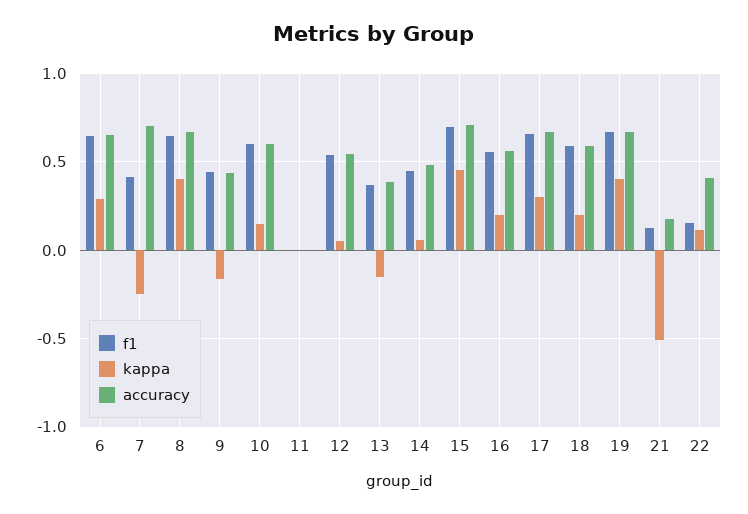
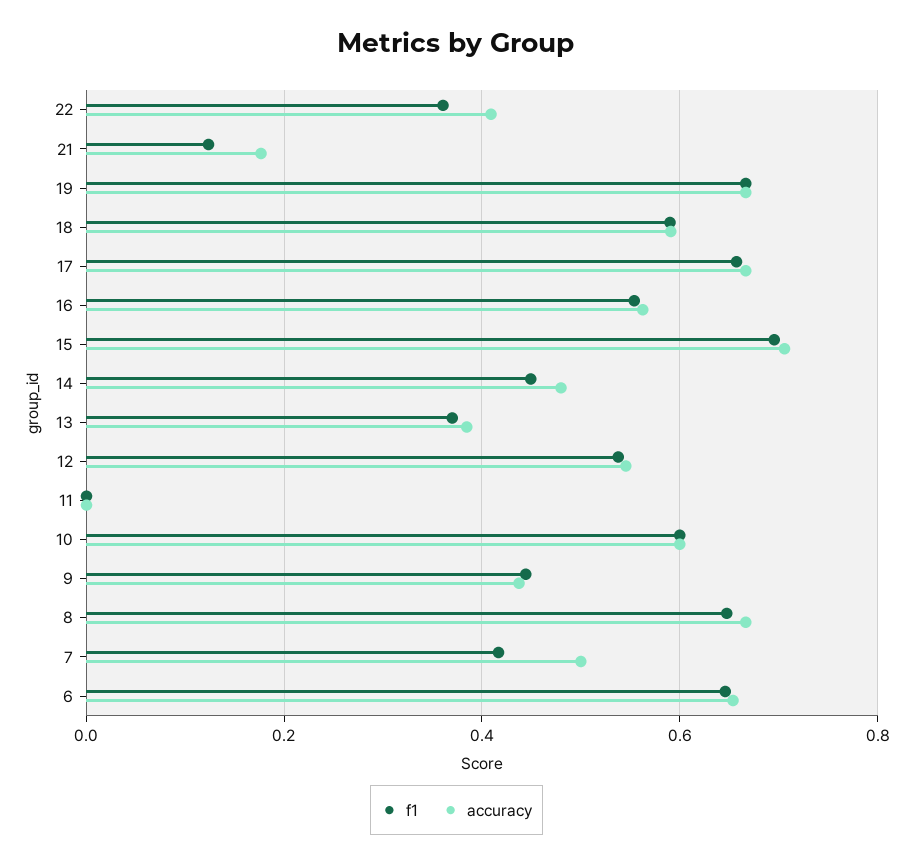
  {
    "f1": {
      "6": 0.64,
      "7": 0.42,
      "8": 0.64,
      "9": 0.44,
      "10": 0.6,
      "11": 0,
      "12": 0.54,
      "13": 0.38,
      "14": 0.44,
      "15": 0.7,
      "16": 0.56,
      "17": 0.66,
      "18": 0.6,
      "19": 0.66,
      "21": 0.12,
-     "22": 0.15
+     "22": 0.36
    },
-   "kappa": {
-     "6": 0.3,
-     "7": -0.25,
-     "8": 0.4,
-     "9": -0.15,
-     "10": 0.15,
-     "11": 0,
-     "12": 0.05,
-     "13": -0.15,
-     "14": 0.05,
-     "15": 0.45,
-     "16": 0.2,
-     "17": 0.3,
-     "18": 0.2,
-     "19": 0.4,
-     "21": -0.5,
-     "22": 0.1
-   },
    "accuracy": {
      "6": 0.66,
-     "7": 0.7,
+     "7": 0.5,
      "8": 0.66,
      "9": 0.44,
      "10": 0.6,
      "11": 0,
      "12": 0.54,
      "13": 0.38,
      "14": 0.48,
      "15": 0.7,
      "16": 0.56,
      "17": 0.66,
      "18": 0.6,
      "19": 0.66,
      "21": 0.18,
      "22": 0.4
    }
  }

